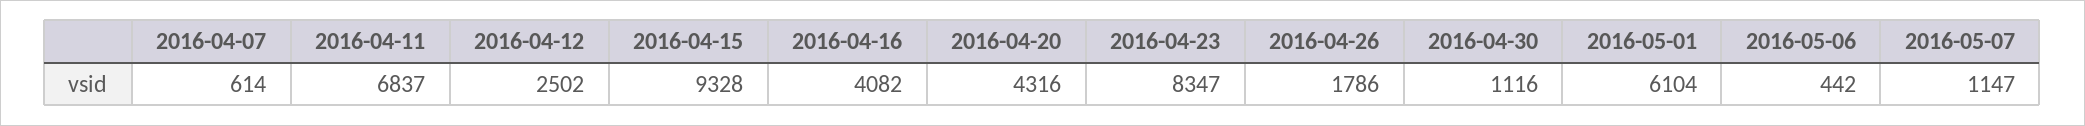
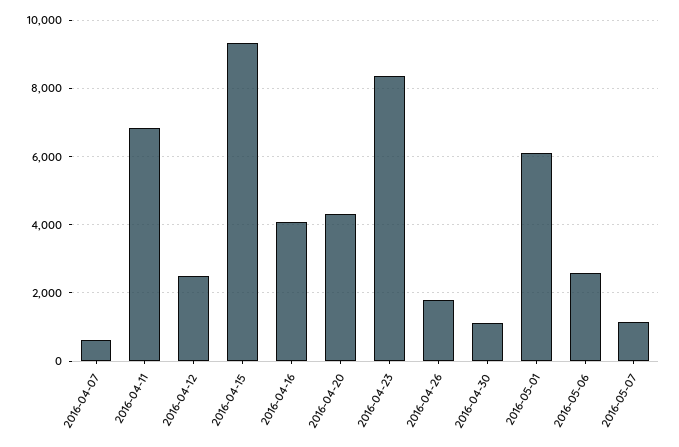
  {
    "2016-04-07": 614,
    "2016-04-11": 6837,
    "2016-04-12": 2502,
    "2016-04-15": 9328,
    "2016-04-16": 4082,
    "2016-04-20": 4316,
    "2016-04-23": 8347,
    "2016-04-26": 1786,
    "2016-04-30": 1116,
    "2016-05-01": 6104,
-   "2016-05-06": 442,
+   "2016-05-06": 2600,
    "2016-05-07": 1147
  }

